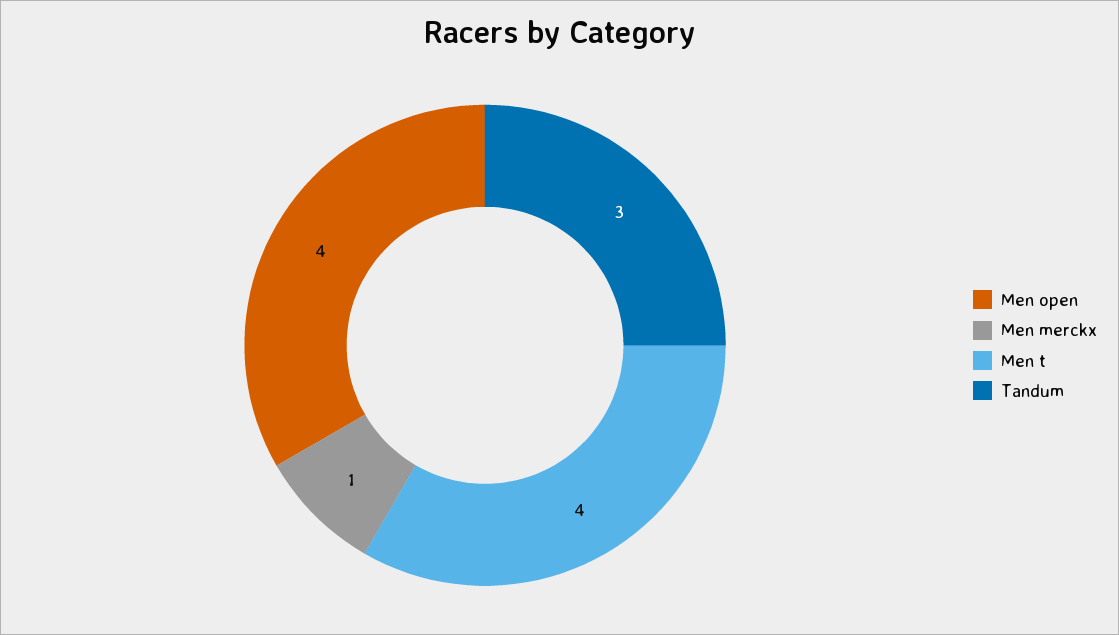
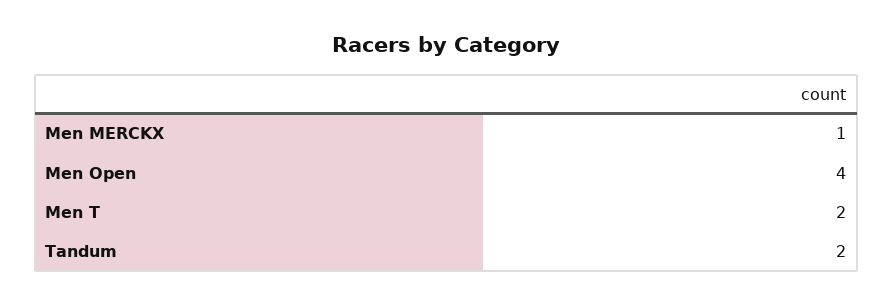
  {
    "Men open": 4,
    "Men merckx": 1,
-   "Men t": 4,
+   "Men t": 2,
-   "Tandum": 3
+   "Tandum": 2
  }

